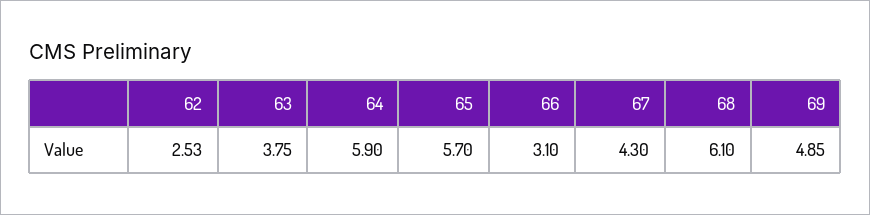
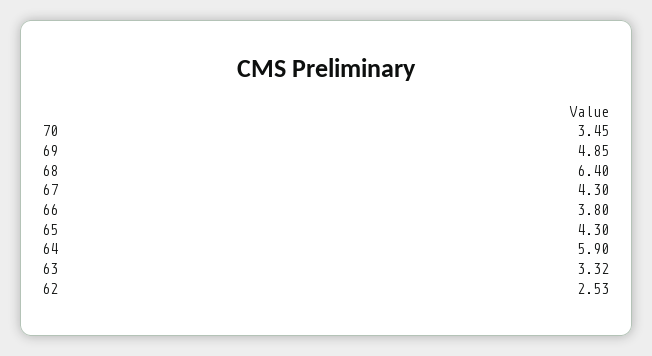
  {
    "62": 2.53,
-   "63": 3.75,
+   "63": 3.32,
    "64": 5.9,
-   "65": 5.7,
+   "65": 4.3,
-   "66": 3.1,
+   "66": 3.8,
    "67": 4.3,
-   "68": 6.1,
+   "68": 6.4,
-   "69": 4.85
+   "69": 4.85,
+   "70": 3.45
  }

